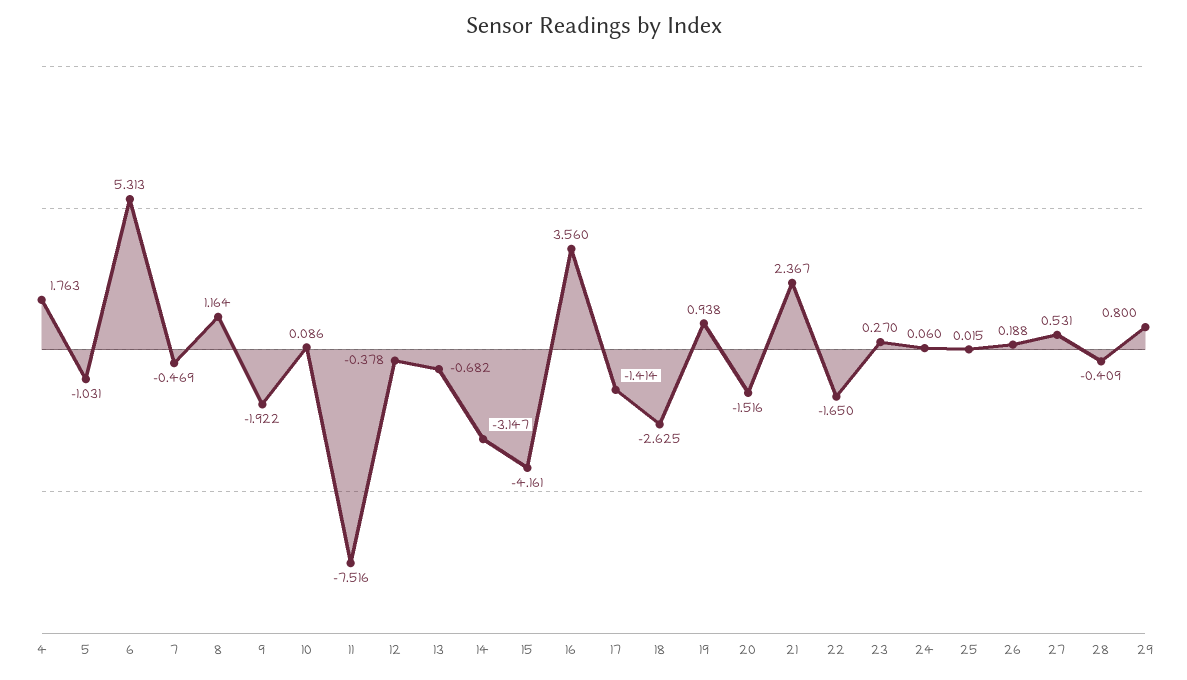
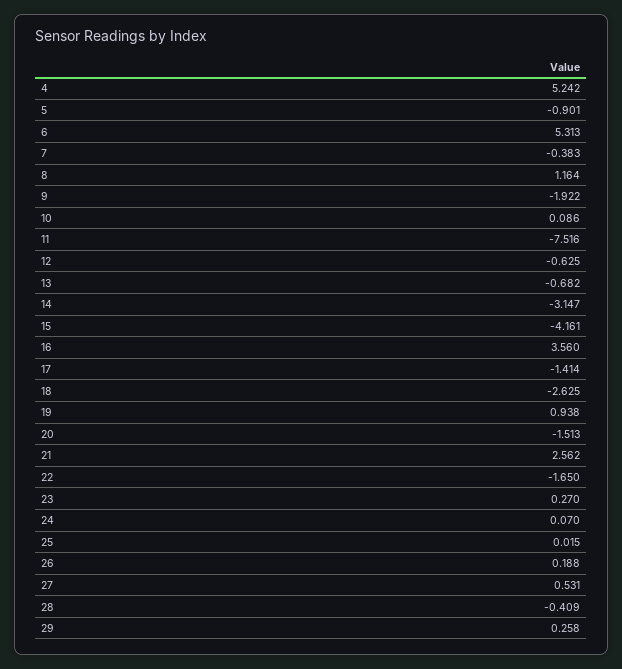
  {
-   "4": 1.763,
+   "4": 5.242,
-   "5": -1.031,
+   "5": -0.901,
    "6": 5.313,
-   "7": -0.469,
+   "7": -0.383,
    "8": 1.164,
    "9": -1.922,
    "10": 0.086,
    "11": -7.516,
-   "12": -0.378,
+   "12": -0.625,
    "13": -0.682,
    "14": -3.147,
    "15": -4.161,
    "16": 3.56,
    "17": -1.414,
    "18": -2.625,
    "19": 0.938,
-   "20": -1.516,
+   "20": -1.513,
-   "21": 2.367,
+   "21": 2.562,
    "22": -1.65,
    "23": 0.27,
-   "24": 0.06,
+   "24": 0.07,
    "25": 0.015,
    "26": 0.188,
    "27": 0.531,
    "28": -0.409,
-   "29": 0.8
+   "29": 0.258
  }

